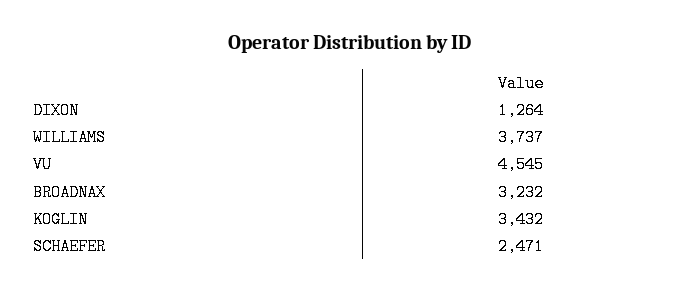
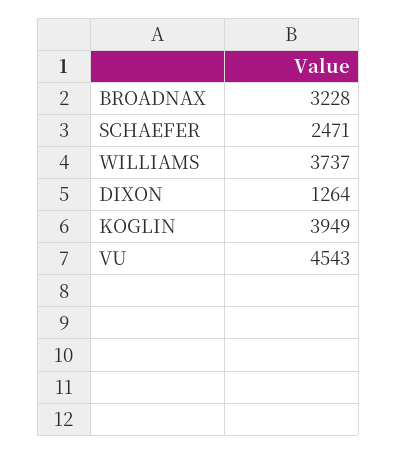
  {
    "DIXON": 1264,
    "WILLIAMS": 3737,
-   "VU": 4545,
+   "VU": 4543,
-   "BROADNAX": 3232,
+   "BROADNAX": 3228,
-   "KOGLIN": 3432,
+   "KOGLIN": 3949,
    "SCHAEFER": 2471
  }

